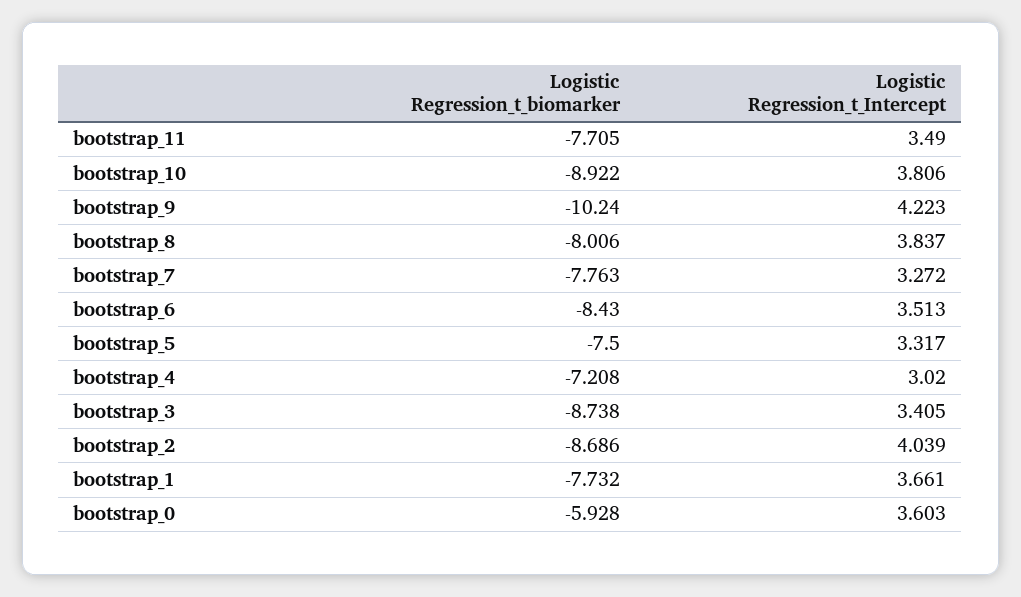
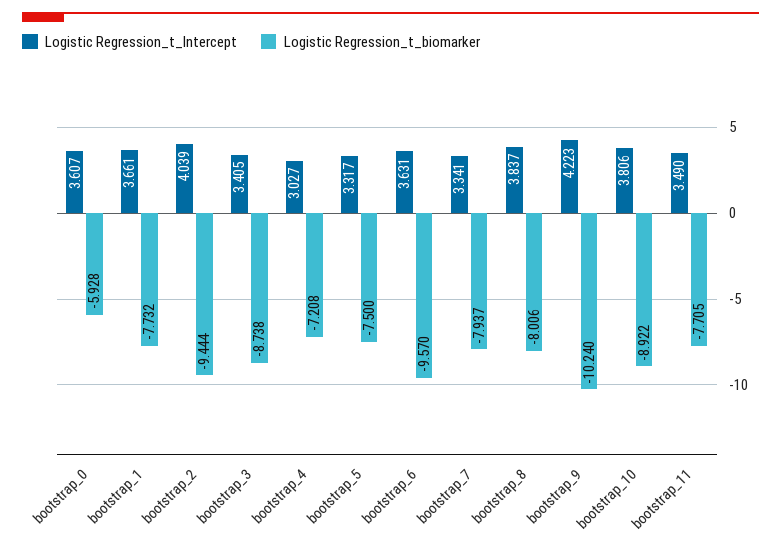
  {
    "Logistic Regression_t_biomarker": {
      "bootstrap_11": -7.705,
      "bootstrap_10": -8.922,
      "bootstrap_9": -10.24,
      "bootstrap_8": -8.006,
-     "bootstrap_7": -7.763,
+     "bootstrap_7": -7.937,
-     "bootstrap_6": -8.43,
+     "bootstrap_6": -9.57,
      "bootstrap_5": -7.5,
      "bootstrap_4": -7.208,
      "bootstrap_3": -8.738,
-     "bootstrap_2": -8.686,
+     "bootstrap_2": -9.444,
      "bootstrap_1": -7.732,
      "bootstrap_0": -5.928
    },
    "Logistic Regression_t_Intercept": {
      "bootstrap_11": 3.49,
      "bootstrap_10": 3.806,
      "bootstrap_9": 4.223,
      "bootstrap_8": 3.837,
-     "bootstrap_7": 3.272,
+     "bootstrap_7": 3.341,
-     "bootstrap_6": 3.513,
+     "bootstrap_6": 3.631,
      "bootstrap_5": 3.317,
-     "bootstrap_4": 3.02,
+     "bootstrap_4": 3.027,
      "bootstrap_3": 3.405,
      "bootstrap_2": 4.039,
      "bootstrap_1": 3.661,
-     "bootstrap_0": 3.603
+     "bootstrap_0": 3.607
    }
  }

